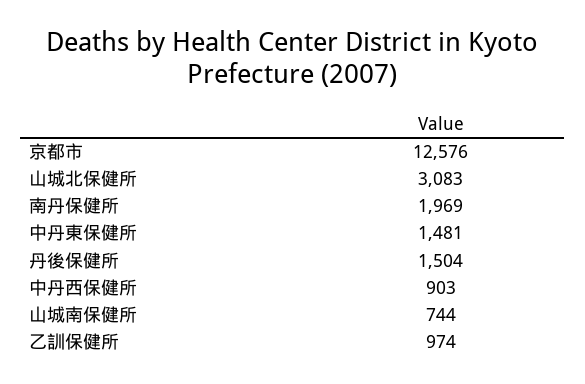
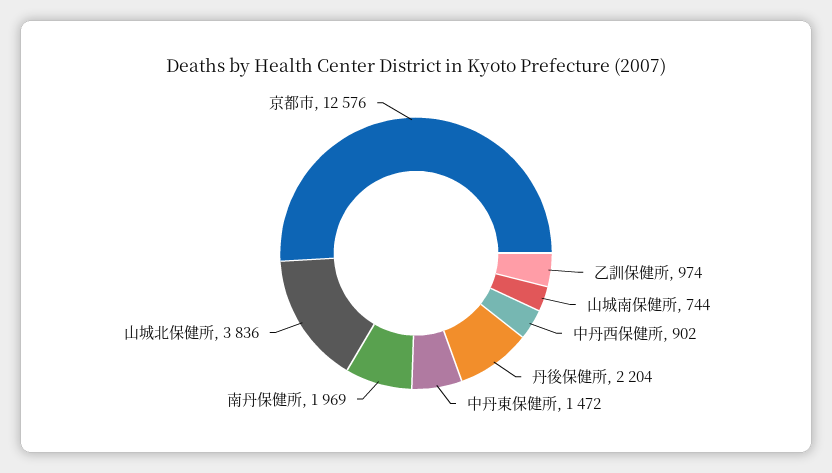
  {
    "京都市": 12576,
-   "山城北保健所": 3083,
+   "山城北保健所": 3836,
    "南丹保健所": 1969,
-   "中丹東保健所": 1481,
+   "中丹東保健所": 1472,
-   "丹後保健所": 1504,
+   "丹後保健所": 2204,
-   "中丹西保健所": 903,
+   "中丹西保健所": 902,
    "山城南保健所": 744,
    "乙訓保健所": 974
  }

